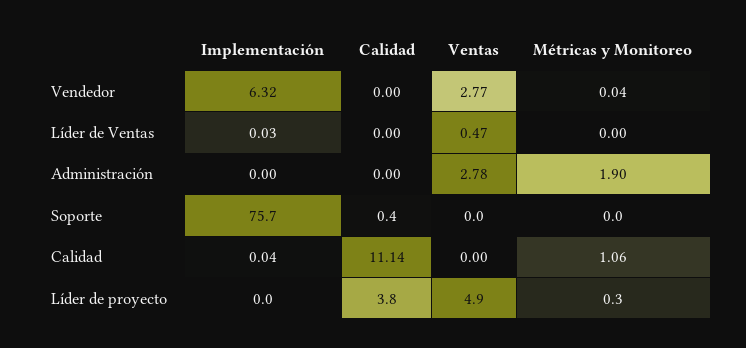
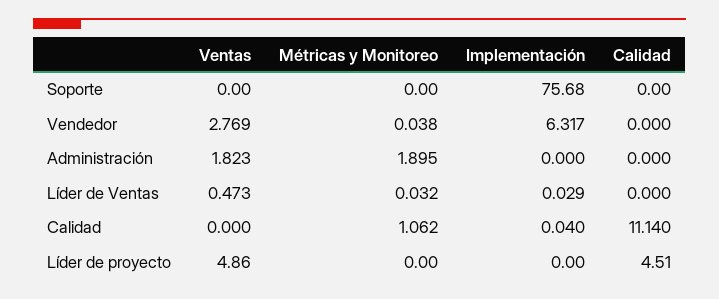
  {
    "Implementación": {
      "Vendedor": 6.317,
      "Líder de Ventas": 0.029,
      "Administración": 0,
      "Soporte": 75.68,
      "Calidad": 0.04,
      "Líder de proyecto": 0
    },
    "Calidad": {
      "Vendedor": 0,
      "Líder de Ventas": 0,
      "Administración": 0,
-     "Soporte": 0.4,
+     "Soporte": 0,
      "Calidad": 11.14,
-     "Líder de proyecto": 3.8
+     "Líder de proyecto": 4.51
    },
    "Ventas": {
      "Vendedor": 2.769,
      "Líder de Ventas": 0.473,
-     "Administración": 2.78,
+     "Administración": 1.823,
      "Soporte": 0,
      "Calidad": 0,
      "Líder de proyecto": 4.86
    },
    "Métricas y Monitoreo": {
      "Vendedor": 0.038,
-     "Líder de Ventas": 0,
+     "Líder de Ventas": 0.032,
      "Administración": 1.895,
      "Soporte": 0,
      "Calidad": 1.062,
-     "Líder de proyecto": 0.3
+     "Líder de proyecto": 0
    }
  }

